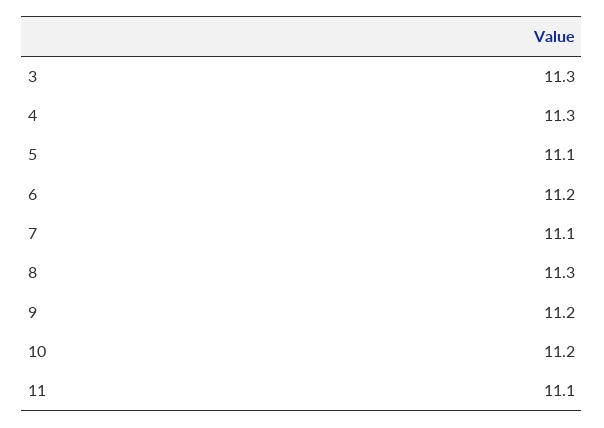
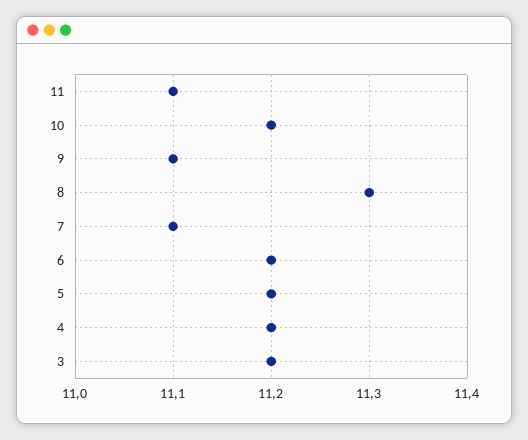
  {
-   "3": 11.3,
+   "3": 11.2,
-   "4": 11.3,
+   "4": 11.2,
-   "5": 11.1,
+   "5": 11.2,
    "6": 11.2,
    "7": 11.1,
    "8": 11.3,
-   "9": 11.2,
+   "9": 11.1,
    "10": 11.2,
    "11": 11.1
  }

